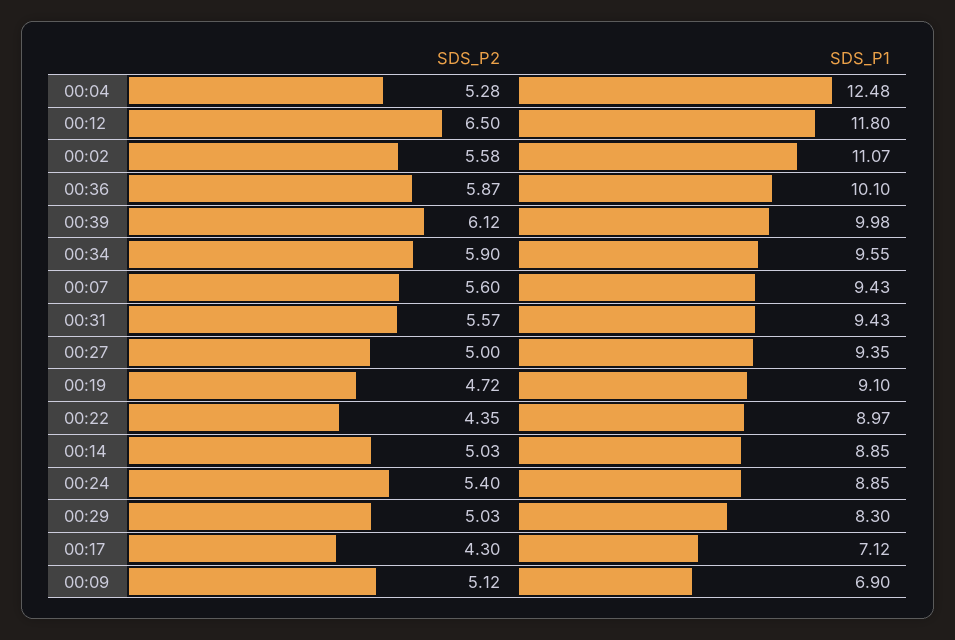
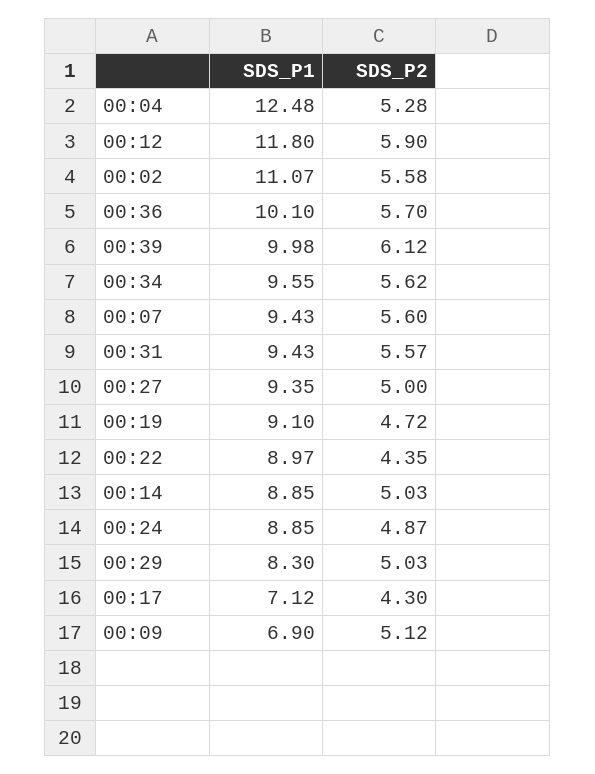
  {
    "SDS_P2": {
      "00:04": 5.28,
-     "00:12": 6.5,
+     "00:12": 5.9,
      "00:02": 5.58,
-     "00:36": 5.87,
+     "00:36": 5.7,
      "00:39": 6.12,
-     "00:34": 5.9,
+     "00:34": 5.62,
      "00:07": 5.6,
      "00:31": 5.57,
      "00:27": 5,
      "00:19": 4.72,
      "00:22": 4.35,
      "00:14": 5.03,
-     "00:24": 5.4,
+     "00:24": 4.87,
      "00:29": 5.03,
      "00:17": 4.3,
      "00:09": 5.12
    },
    "SDS_P1": {
      "00:04": 12.48,
      "00:12": 11.8,
      "00:02": 11.07,
      "00:36": 10.1,
      "00:39": 9.98,
      "00:34": 9.55,
      "00:07": 9.43,
      "00:31": 9.43,
      "00:27": 9.35,
      "00:19": 9.1,
      "00:22": 8.97,
      "00:14": 8.85,
      "00:24": 8.85,
      "00:29": 8.3,
      "00:17": 7.12,
      "00:09": 6.9
    }
  }

